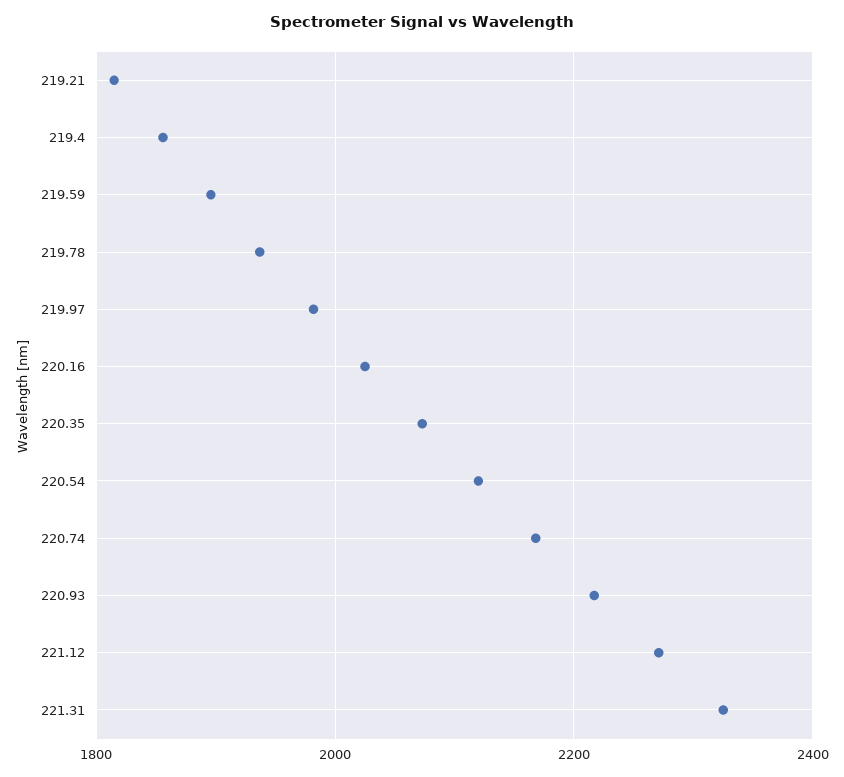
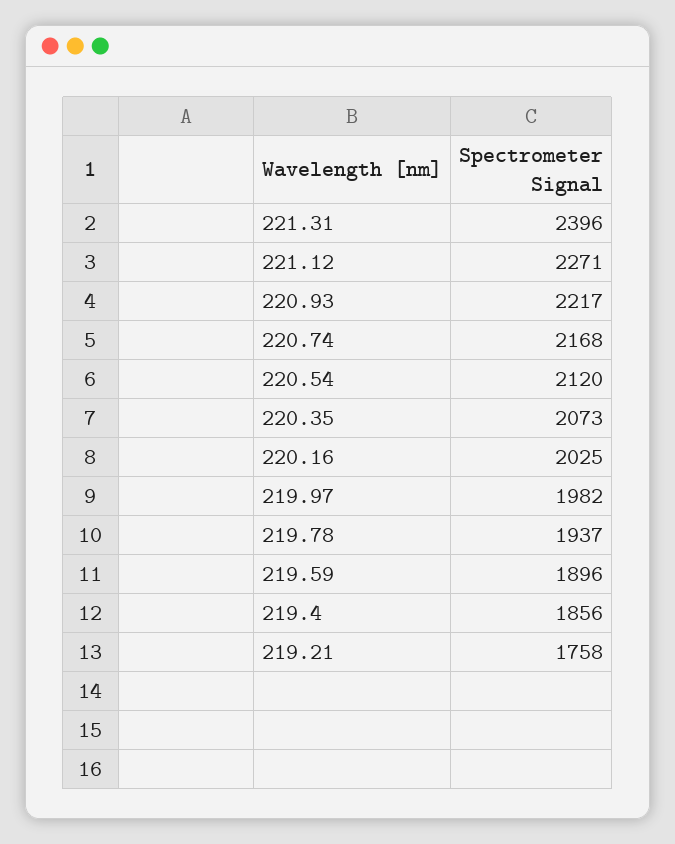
  {
-   "219.21": 1820,
+   "219.21": 1758,
    "219.4": 1856,
    "219.59": 1896,
    "219.78": 1937,
    "219.97": 1982,
    "220.16": 2025,
    "220.35": 2073,
    "220.54": 2120,
    "220.74": 2168,
    "220.93": 2217,
    "221.12": 2271,
-   "221.31": 2320
+   "221.31": 2396
  }

